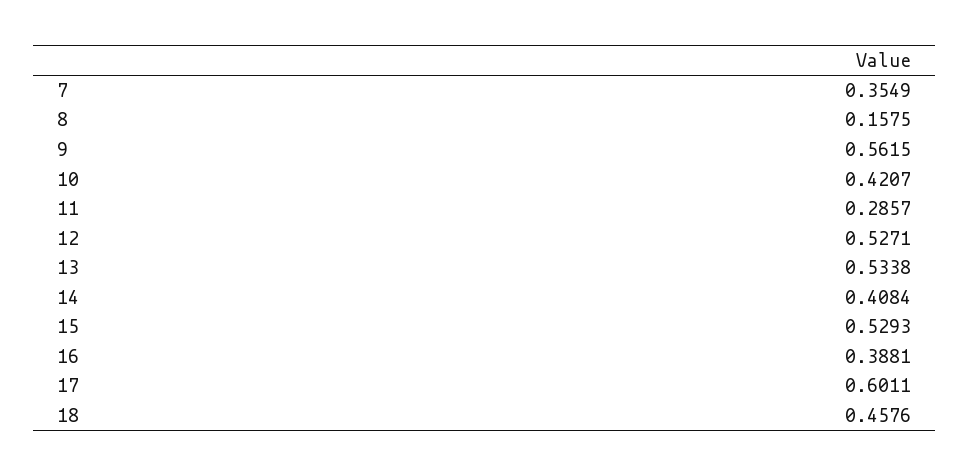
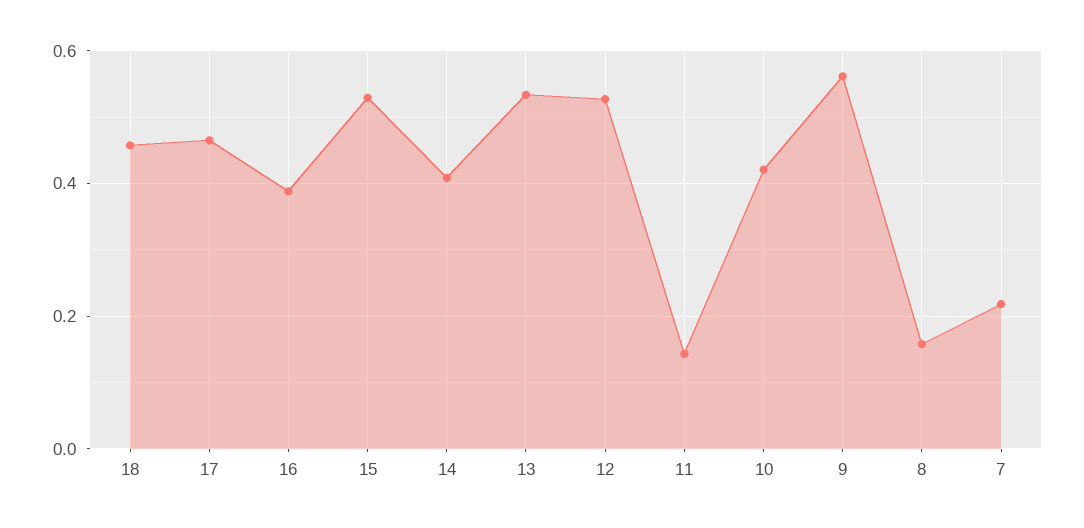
  {
-   "7": 0.3549,
+   "7": 0.22,
    "8": 0.1575,
    "9": 0.5615,
    "10": 0.4207,
-   "11": 0.2857,
+   "11": 0.14,
    "12": 0.5271,
    "13": 0.5338,
    "14": 0.4084,
    "15": 0.5293,
    "16": 0.3881,
-   "17": 0.6011,
+   "17": 0.46,
    "18": 0.4576
  }

